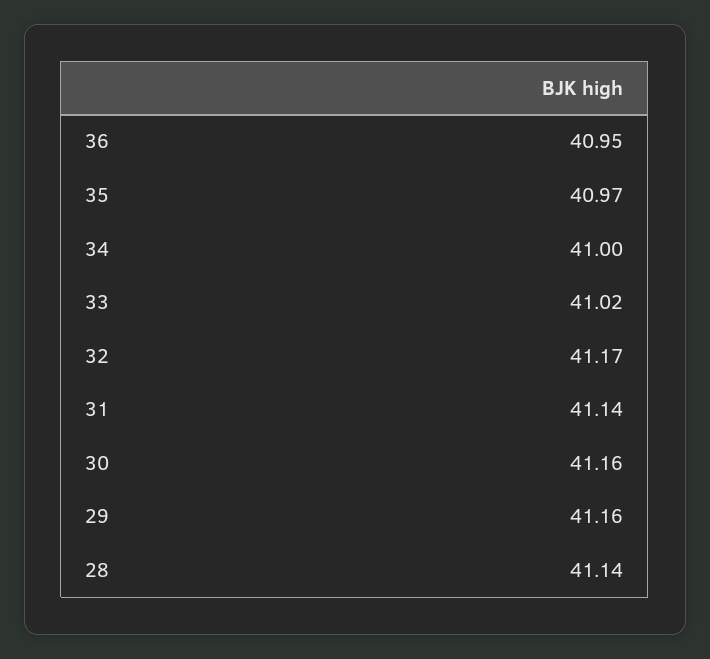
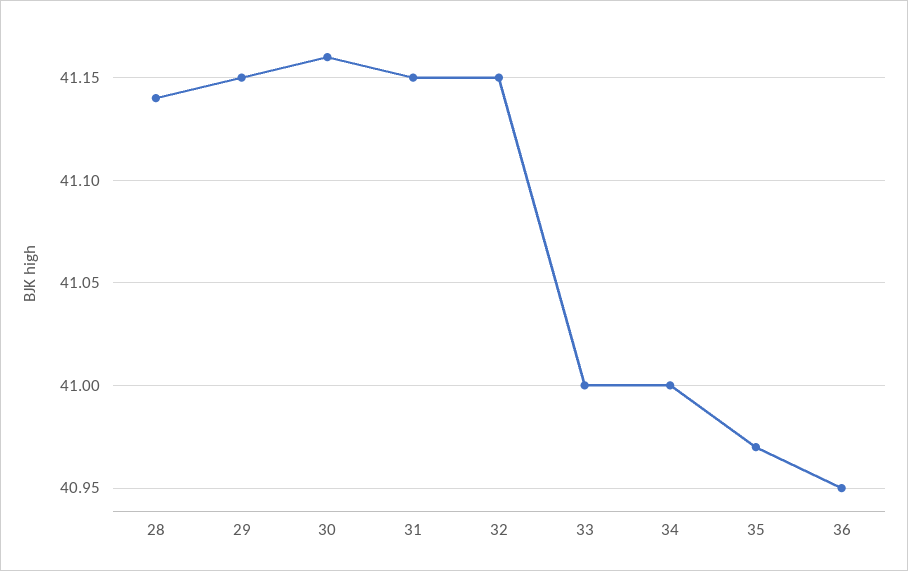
  {
    "36": 40.95,
    "35": 40.97,
    "34": 41,
-   "33": 41.02,
+   "33": 41,
-   "32": 41.17,
+   "32": 41.15,
-   "31": 41.14,
+   "31": 41.15,
    "30": 41.16,
-   "29": 41.16,
+   "29": 41.15,
    "28": 41.14
  }

